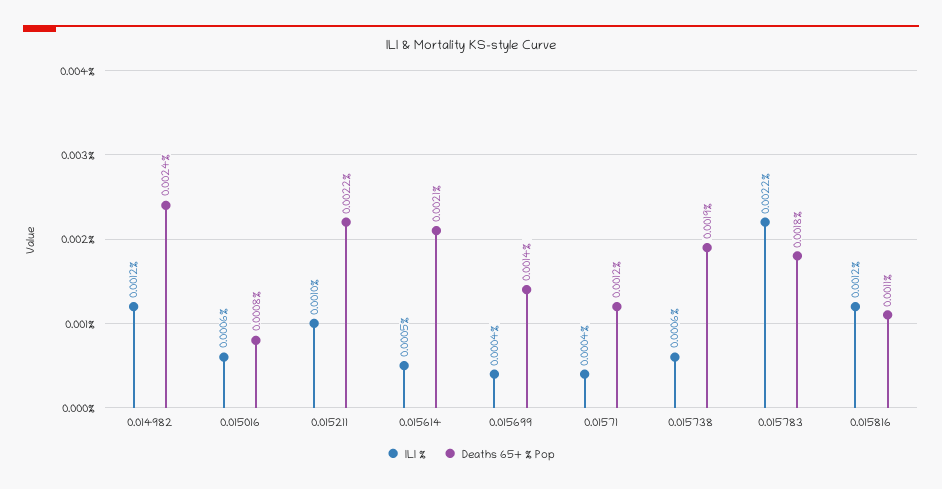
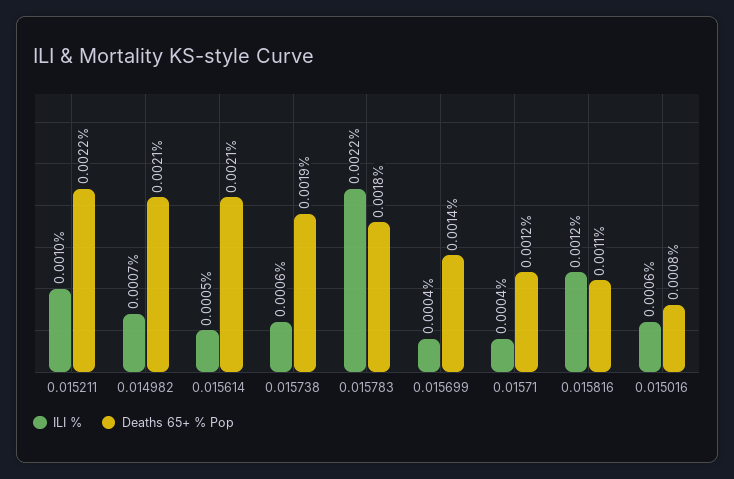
  {
    "ILI %": {
-     "0.014982": 0.0012,
+     "0.014982": 0.0007,
      "0.015016": 0.0006,
      "0.015211": 0.001,
      "0.015614": 0.0005,
      "0.015699": 0.0004,
      "0.01571": 0.0004,
      "0.015738": 0.0006,
      "0.015783": 0.0022,
      "0.015816": 0.0012
    },
    "Deaths 65+ % Pop": {
-     "0.014982": 0.0024,
+     "0.014982": 0.0021,
      "0.015016": 0.0008,
      "0.015211": 0.0022,
      "0.015614": 0.0021,
      "0.015699": 0.0014,
      "0.01571": 0.0012,
      "0.015738": 0.0019,
      "0.015783": 0.0018,
      "0.015816": 0.0011
    }
  }

